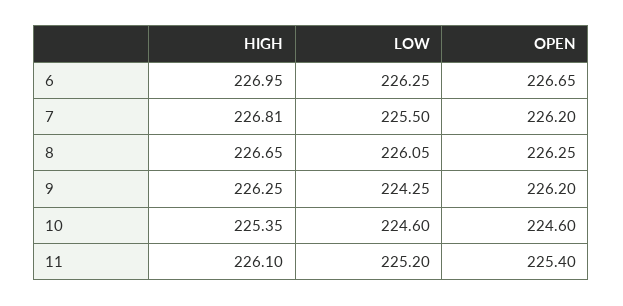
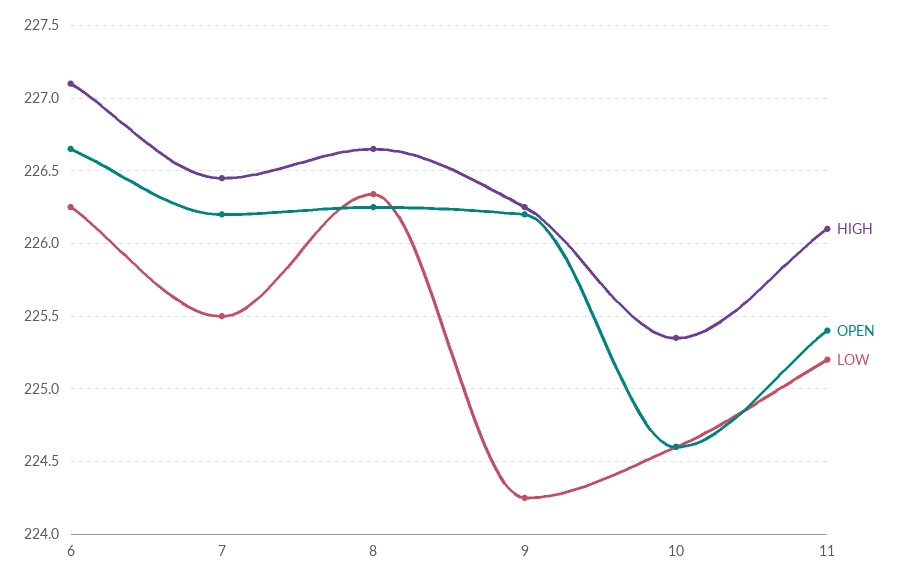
  {
    "HIGH": {
-     "6": 226.95,
+     "6": 227.1,
-     "7": 226.81,
+     "7": 226.45,
      "8": 226.65,
      "9": 226.25,
      "10": 225.35,
      "11": 226.1
    },
    "LOW": {
      "6": 226.25,
      "7": 225.5,
-     "8": 226.05,
+     "8": 226.35,
      "9": 224.25,
      "10": 224.6,
      "11": 225.2
    },
    "OPEN": {
      "6": 226.65,
      "7": 226.2,
      "8": 226.25,
      "9": 226.2,
      "10": 224.6,
      "11": 225.4
    }
  }

